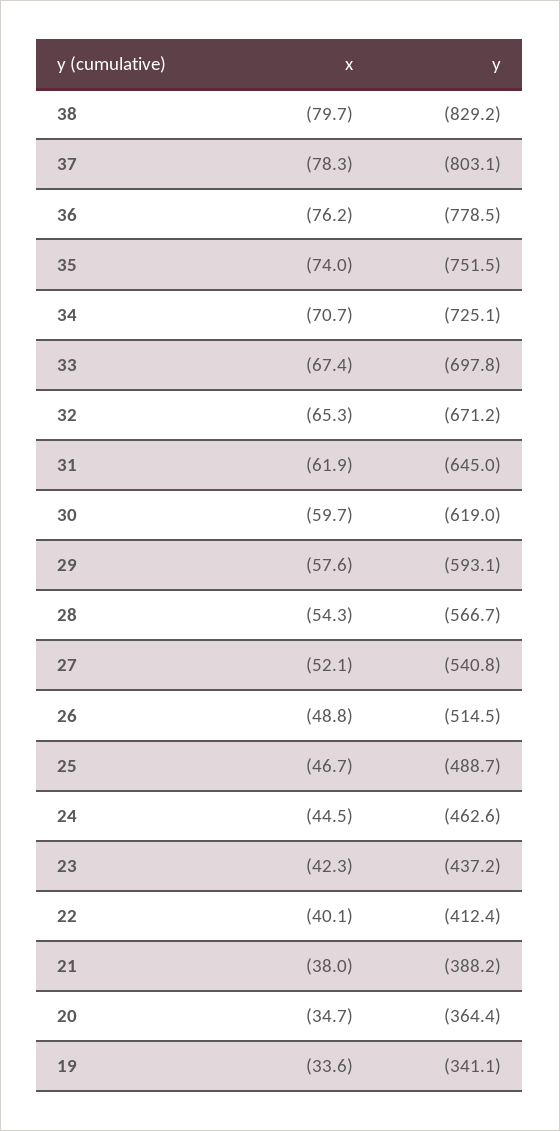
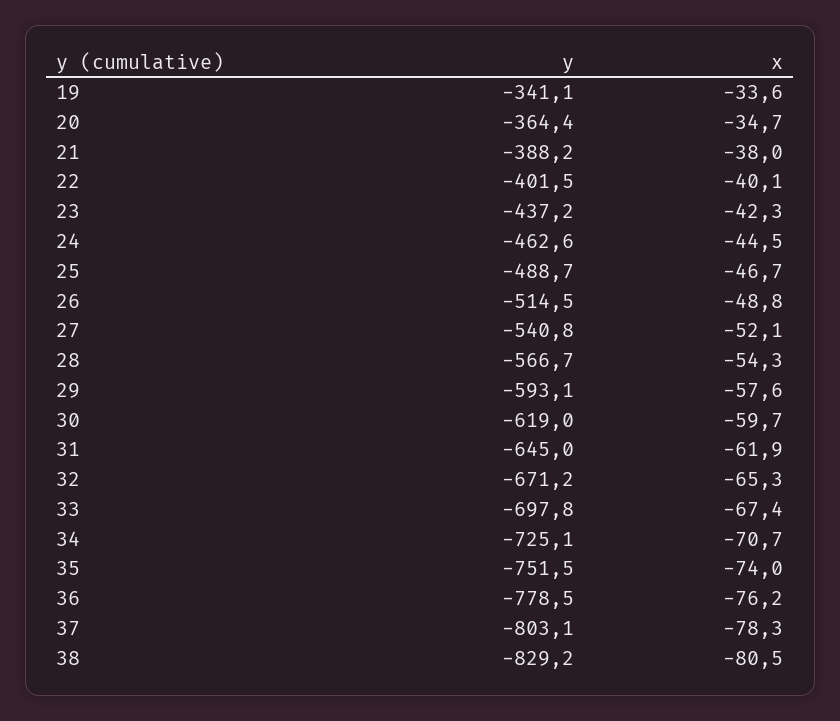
  {
    "x": {
-     "38": -79.7,
+     "38": -80.5,
      "37": -78.3,
      "36": -76.2,
      "35": -74,
      "34": -70.7,
      "33": -67.4,
      "32": -65.3,
      "31": -61.9,
      "30": -59.7,
      "29": -57.6,
      "28": -54.3,
      "27": -52.1,
      "26": -48.8,
      "25": -46.7,
      "24": -44.5,
      "23": -42.3,
      "22": -40.1,
      "21": -38,
      "20": -34.7,
      "19": -33.6
    },
    "y": {
      "38": -829.2,
      "37": -803.1,
      "36": -778.5,
      "35": -751.5,
      "34": -725.1,
      "33": -697.8,
      "32": -671.2,
      "31": -645,
      "30": -619,
      "29": -593.1,
      "28": -566.7,
      "27": -540.8,
      "26": -514.5,
      "25": -488.7,
      "24": -462.6,
      "23": -437.2,
-     "22": -412.4,
+     "22": -401.5,
      "21": -388.2,
      "20": -364.4,
      "19": -341.1
    }
  }

